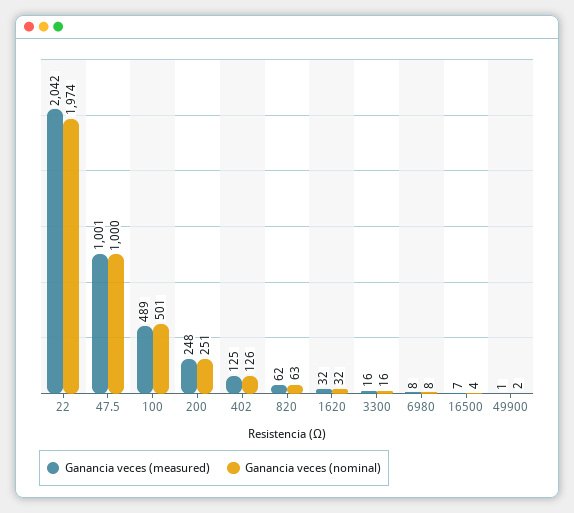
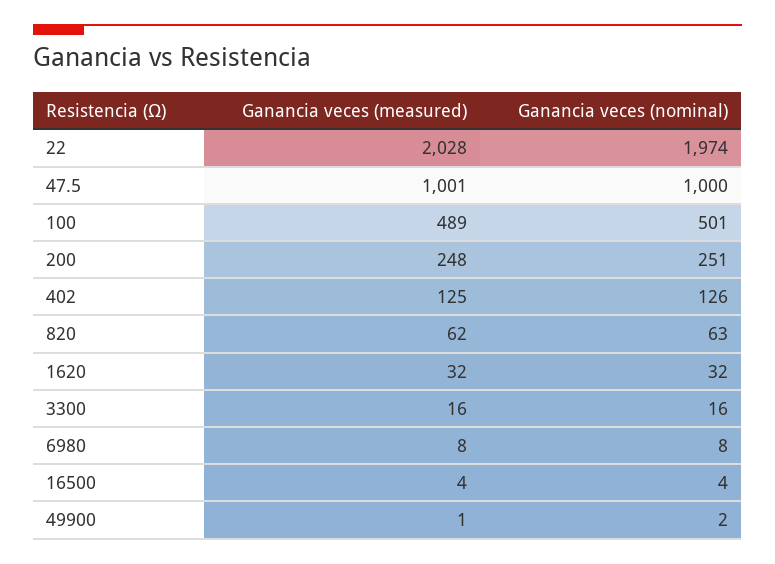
  {
    "Ganancia veces (measured)": {
-     "22": 2042,
+     "22": 2028,
      "47.5": 1001,
      "100": 489,
      "200": 248,
      "402": 125,
      "820": 62,
      "1620": 32,
      "3300": 16,
      "6980": 8,
-     "16500": 7,
+     "16500": 4,
      "49900": 1
    },
    "Ganancia veces (nominal)": {
      "22": 1974,
      "47.5": 1000,
      "100": 501,
      "200": 251,
      "402": 126,
      "820": 63,
      "1620": 32,
      "3300": 16,
      "6980": 8,
      "16500": 4,
      "49900": 2
    }
  }

